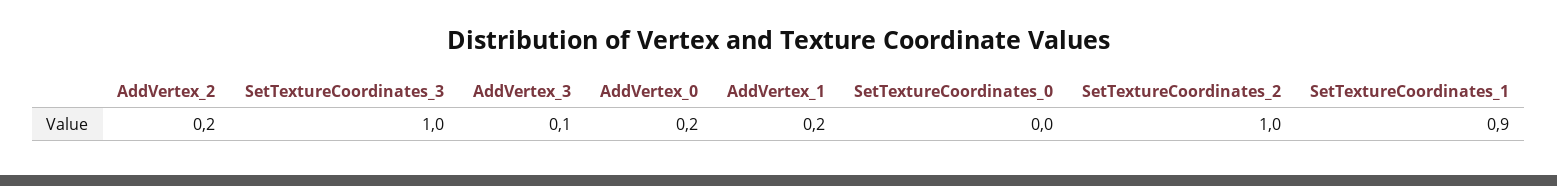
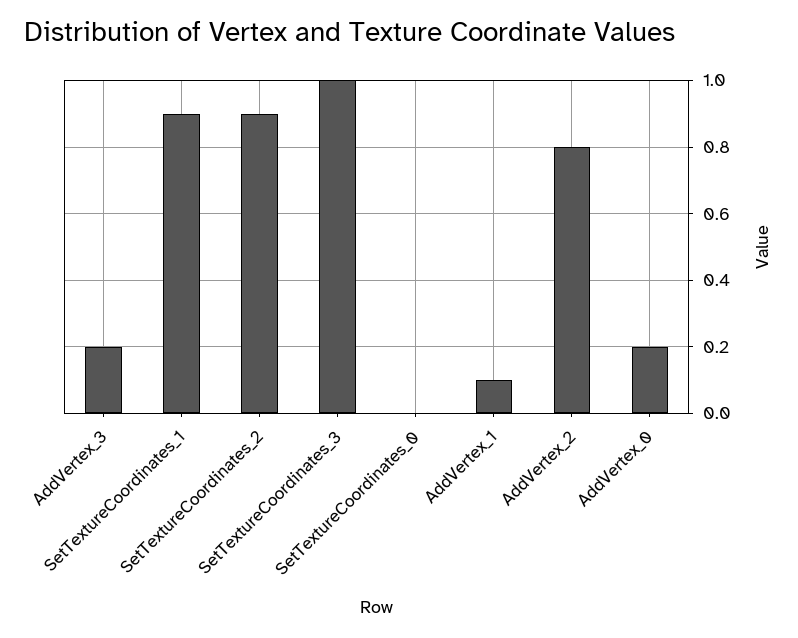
  {
-   "AddVertex_2": 0.2,
+   "AddVertex_2": 0.8,
    "SetTextureCoordinates_3": 1,
-   "AddVertex_3": 0.1,
+   "AddVertex_3": 0.2,
    "AddVertex_0": 0.2,
-   "AddVertex_1": 0.2,
+   "AddVertex_1": 0.1,
    "SetTextureCoordinates_0": 0,
-   "SetTextureCoordinates_2": 1,
+   "SetTextureCoordinates_2": 0.9,
    "SetTextureCoordinates_1": 0.9
  }

